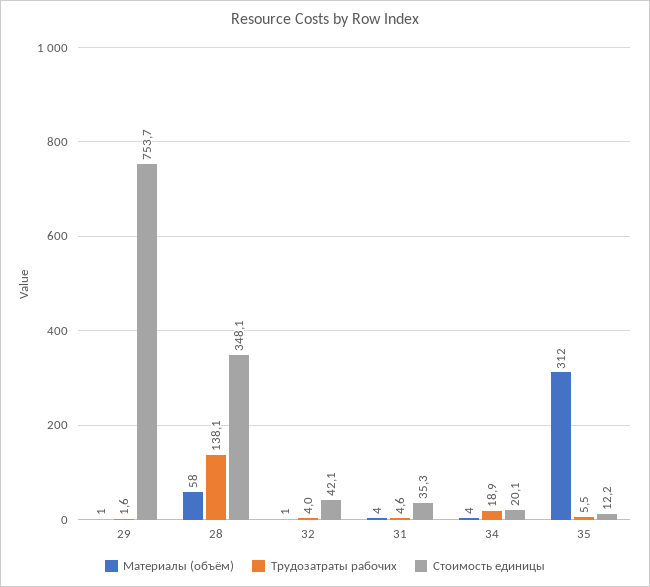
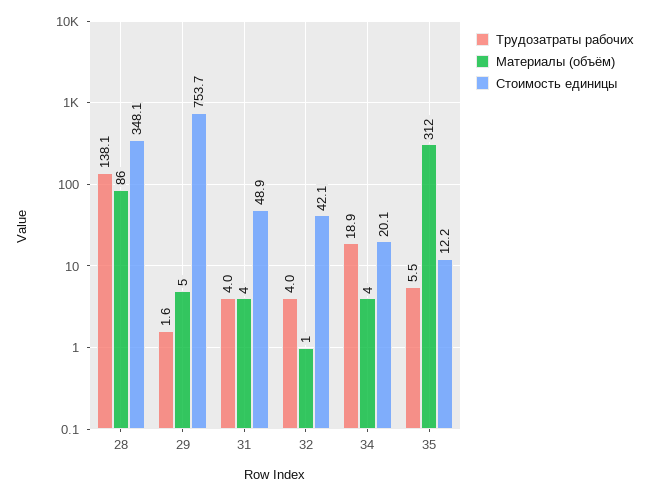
  {
    "Материалы (объём)": {
-     "29": 1,
+     "29": 5,
-     "28": 58,
+     "28": 86,
      "32": 1,
      "31": 4,
      "34": 4,
      "35": 312
    },
    "Трудозатраты рабочих": {
      "29": 1.6,
      "28": 138.1,
      "32": 4,
-     "31": 4.6,
+     "31": 4,
      "34": 18.9,
      "35": 5.5
    },
    "Стоимость единицы": {
      "29": 753.7,
      "28": 348.1,
      "32": 42.1,
-     "31": 35.3,
+     "31": 48.9,
      "34": 20.1,
      "35": 12.2
    }
  }

